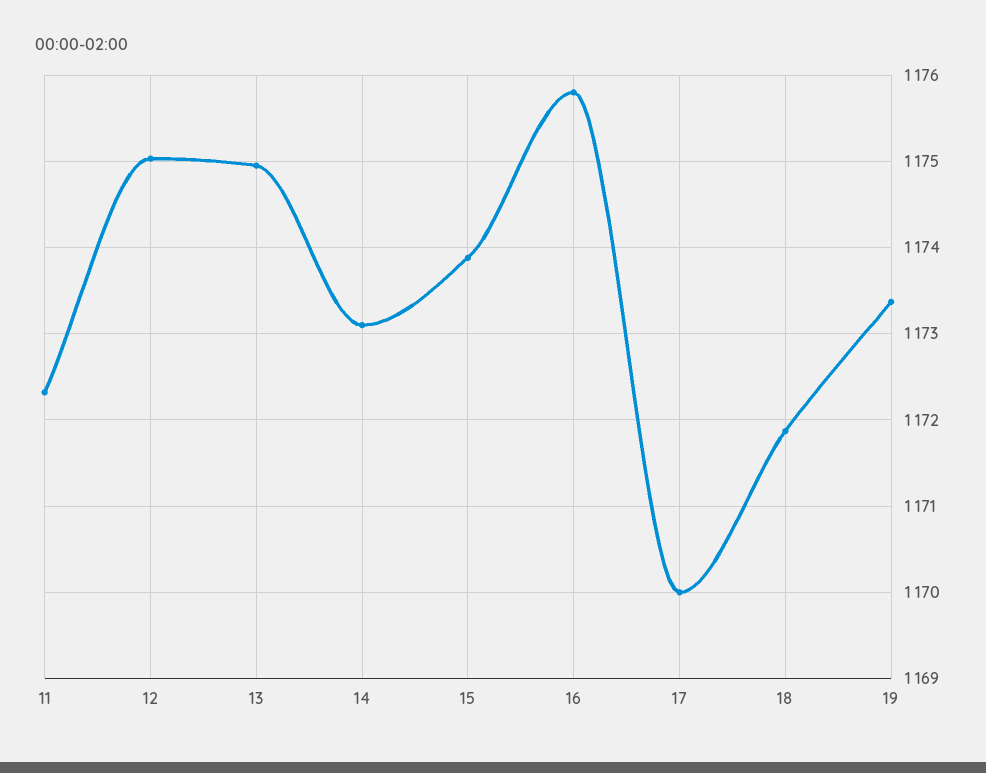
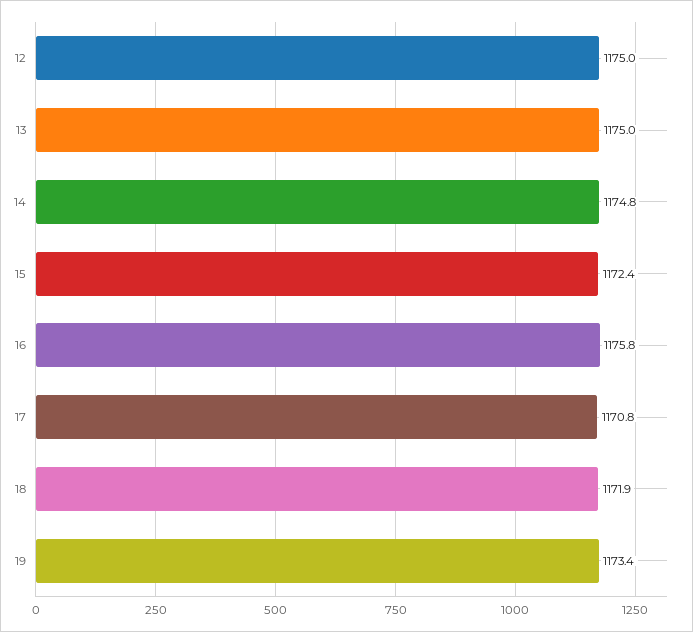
  {
-   "11": 1172.3,
    "12": 1175,
    "13": 1175,
-   "14": 1173.1,
+   "14": 1174.8,
-   "15": 1173.9,
+   "15": 1172.4,
    "16": 1175.8,
-   "17": 1170,
+   "17": 1170.8,
    "18": 1171.9,
    "19": 1173.4
  }

